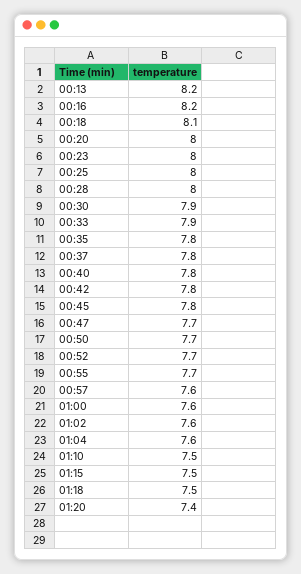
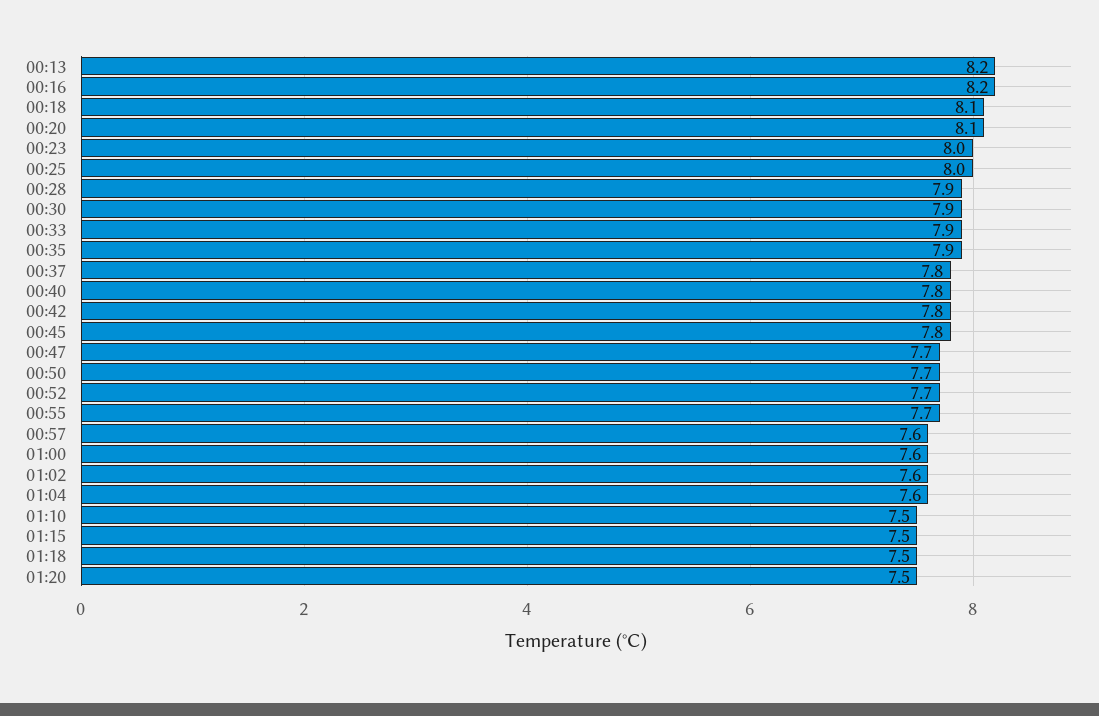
  {
    "00:13": 8.2,
    "00:16": 8.2,
    "00:18": 8.1,
-   "00:20": 8,
+   "00:20": 8.1,
    "00:23": 8,
    "00:25": 8,
-   "00:28": 8,
+   "00:28": 7.9,
    "00:30": 7.9,
    "00:33": 7.9,
-   "00:35": 7.8,
+   "00:35": 7.9,
    "00:37": 7.8,
    "00:40": 7.8,
    "00:42": 7.8,
    "00:45": 7.8,
    "00:47": 7.7,
    "00:50": 7.7,
    "00:52": 7.7,
    "00:55": 7.7,
    "00:57": 7.6,
    "01:00": 7.6,
    "01:02": 7.6,
    "01:04": 7.6,
    "01:10": 7.5,
    "01:15": 7.5,
    "01:18": 7.5,
-   "01:20": 7.4
+   "01:20": 7.5
  }

